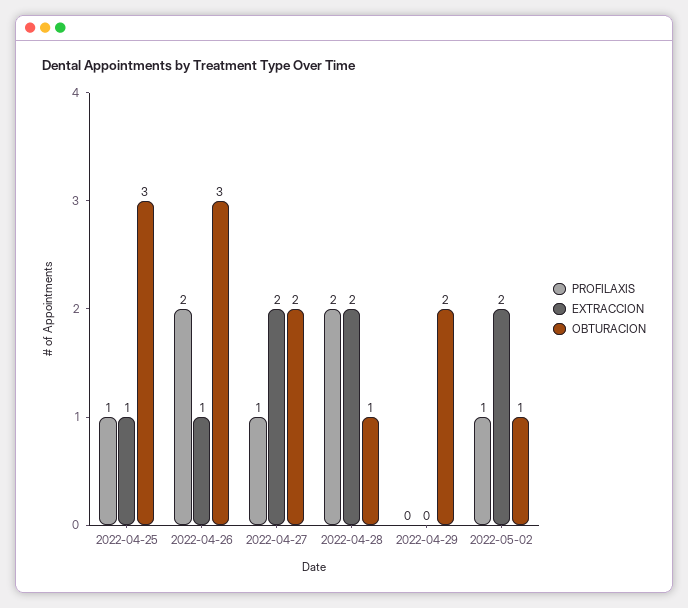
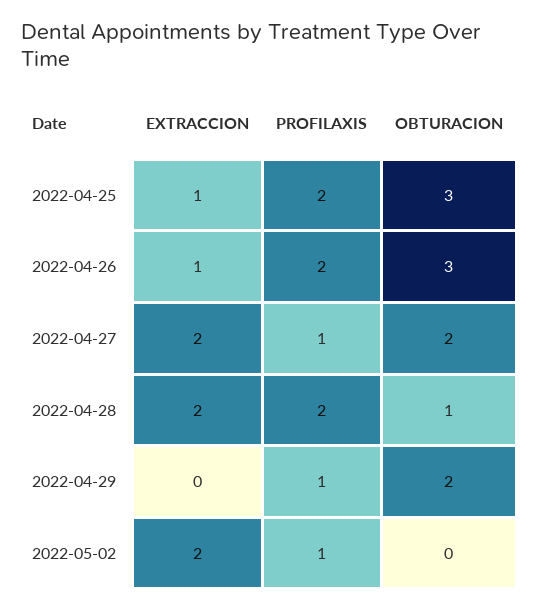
  {
    "PROFILAXIS": {
-     "2022-04-25": 1,
+     "2022-04-25": 2,
      "2022-04-26": 2,
      "2022-04-27": 1,
      "2022-04-28": 2,
-     "2022-04-29": 0,
+     "2022-04-29": 1,
      "2022-05-02": 1
    },
    "EXTRACCION": {
      "2022-04-25": 1,
      "2022-04-26": 1,
      "2022-04-27": 2,
      "2022-04-28": 2,
      "2022-04-29": 0,
      "2022-05-02": 2
    },
    "OBTURACION": {
      "2022-04-25": 3,
      "2022-04-26": 3,
      "2022-04-27": 2,
      "2022-04-28": 1,
      "2022-04-29": 2,
-     "2022-05-02": 1
+     "2022-05-02": 0
    }
  }

